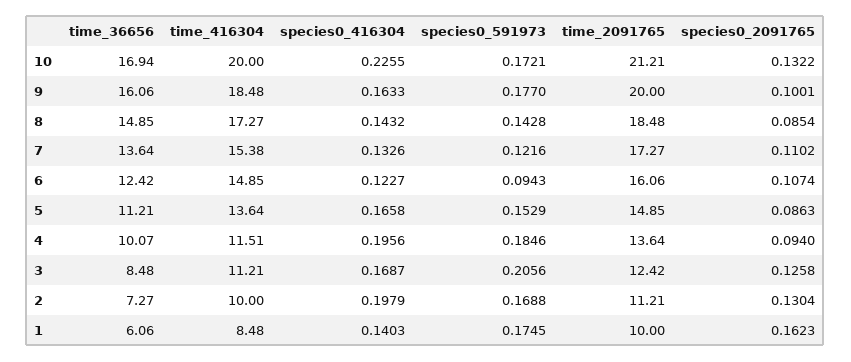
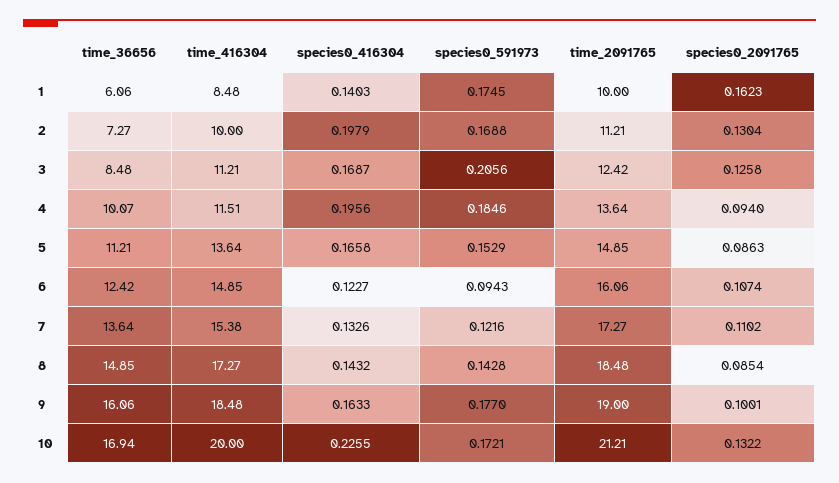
  {
    "time_36656": {
      "10": 16.94,
      "9": 16.06,
      "8": 14.85,
      "7": 13.64,
      "6": 12.42,
      "5": 11.21,
      "4": 10.07,
      "3": 8.48,
      "2": 7.27,
      "1": 6.06
    },
    "time_416304": {
      "10": 20,
      "9": 18.48,
      "8": 17.27,
      "7": 15.38,
      "6": 14.85,
      "5": 13.64,
      "4": 11.51,
      "3": 11.21,
      "2": 10,
      "1": 8.48
    },
    "species0_416304": {
      "10": 0.2255,
      "9": 0.1633,
      "8": 0.1432,
      "7": 0.1326,
      "6": 0.1227,
      "5": 0.1658,
      "4": 0.1956,
      "3": 0.1687,
      "2": 0.1979,
      "1": 0.1403
    },
    "species0_591973": {
      "10": 0.1721,
      "9": 0.177,
      "8": 0.1428,
      "7": 0.1216,
      "6": 0.0943,
      "5": 0.1529,
      "4": 0.1846,
      "3": 0.2056,
      "2": 0.1688,
      "1": 0.1745
    },
    "time_2091765": {
      "10": 21.21,
-     "9": 20,
+     "9": 19,
      "8": 18.48,
      "7": 17.27,
      "6": 16.06,
      "5": 14.85,
      "4": 13.64,
      "3": 12.42,
      "2": 11.21,
      "1": 10
    },
    "species0_2091765": {
      "10": 0.1322,
      "9": 0.1001,
      "8": 0.0854,
      "7": 0.1102,
      "6": 0.1074,
      "5": 0.0863,
      "4": 0.094,
      "3": 0.1258,
      "2": 0.1304,
      "1": 0.1623
    }
  }

